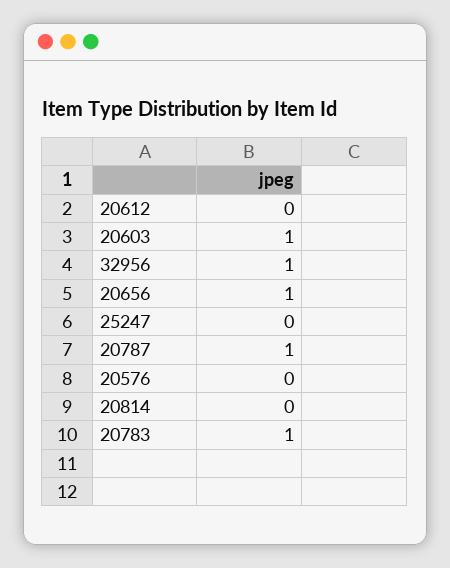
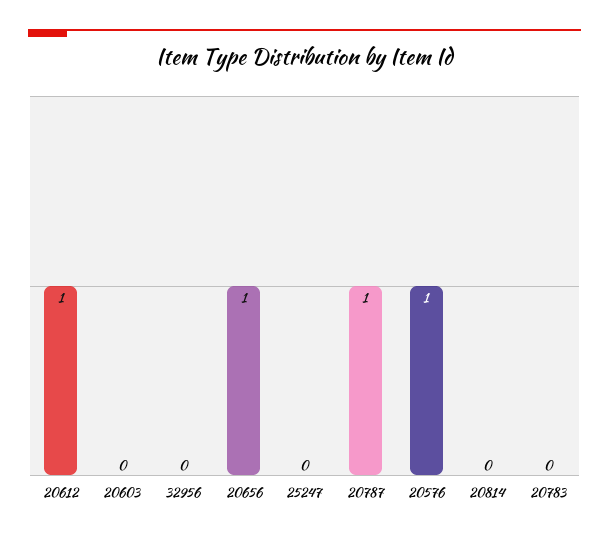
  {
-   "20612": 0,
+   "20612": 1,
-   "20603": 1,
+   "20603": 0,
-   "32956": 1,
+   "32956": 0,
    "20656": 1,
    "25247": 0,
    "20787": 1,
-   "20576": 0,
+   "20576": 1,
    "20814": 0,
-   "20783": 1
+   "20783": 0
  }

